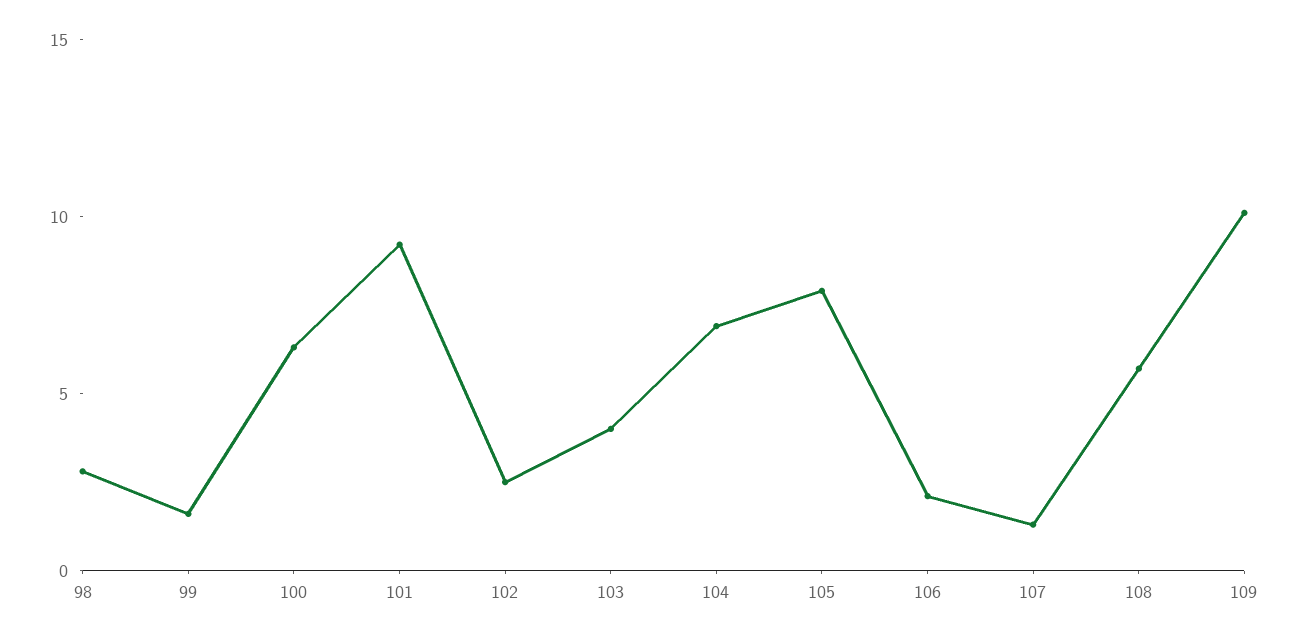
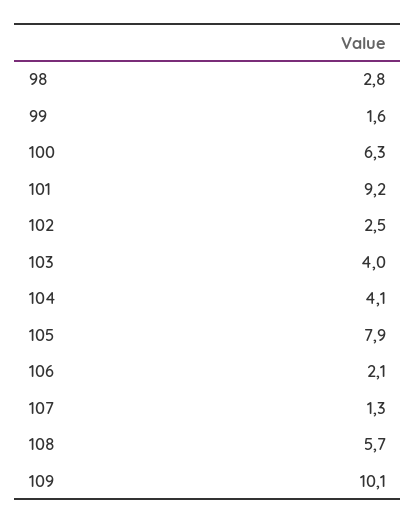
  {
    "98": 2.8,
    "99": 1.6,
    "100": 6.3,
    "101": 9.2,
    "102": 2.5,
    "103": 4,
-   "104": 7,
+   "104": 4.1,
    "105": 7.9,
    "106": 2.1,
    "107": 1.3,
    "108": 5.7,
    "109": 10.1
  }

